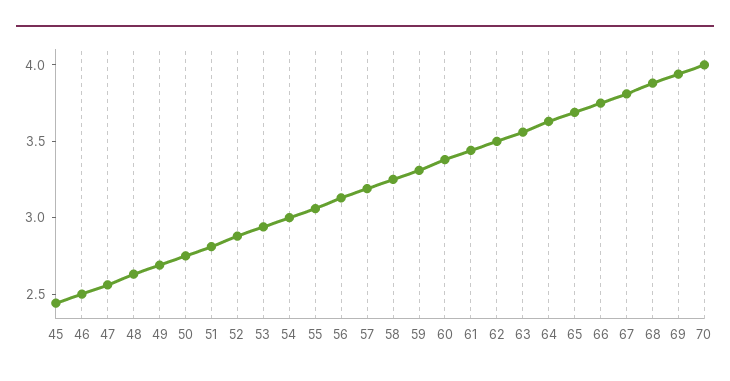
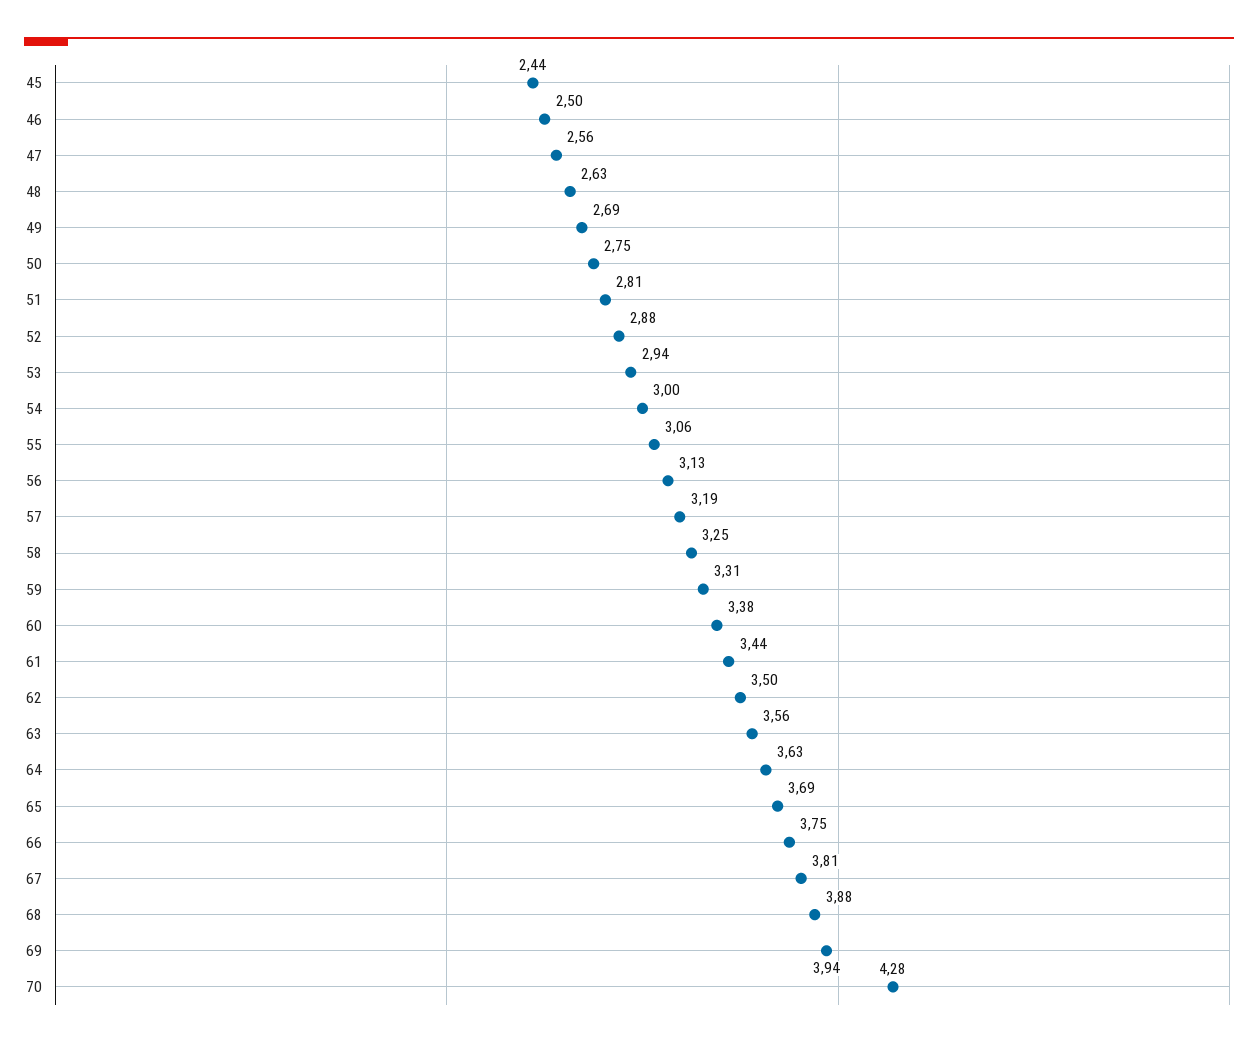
  {
    "45": 2.44,
    "46": 2.5,
    "47": 2.56,
    "48": 2.63,
    "49": 2.69,
    "50": 2.75,
    "51": 2.81,
    "52": 2.88,
    "53": 2.94,
    "54": 3,
    "55": 3.06,
    "56": 3.13,
    "57": 3.19,
    "58": 3.25,
    "59": 3.31,
    "60": 3.38,
    "61": 3.44,
    "62": 3.5,
    "63": 3.56,
    "64": 3.63,
    "65": 3.69,
    "66": 3.75,
    "67": 3.81,
    "68": 3.88,
    "69": 3.94,
-   "70": 4
+   "70": 4.28
  }

